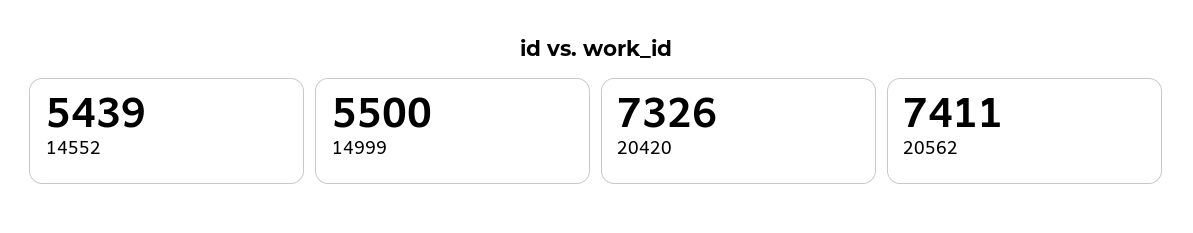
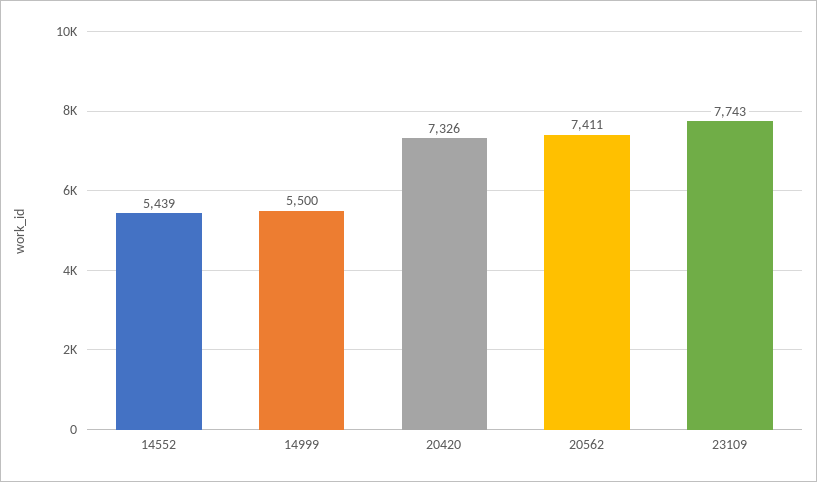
  {
    "14552": 5439,
    "14999": 5500,
    "20420": 7326,
-   "20562": 7411
+   "20562": 7411,
+   "23109": 7743
  }

